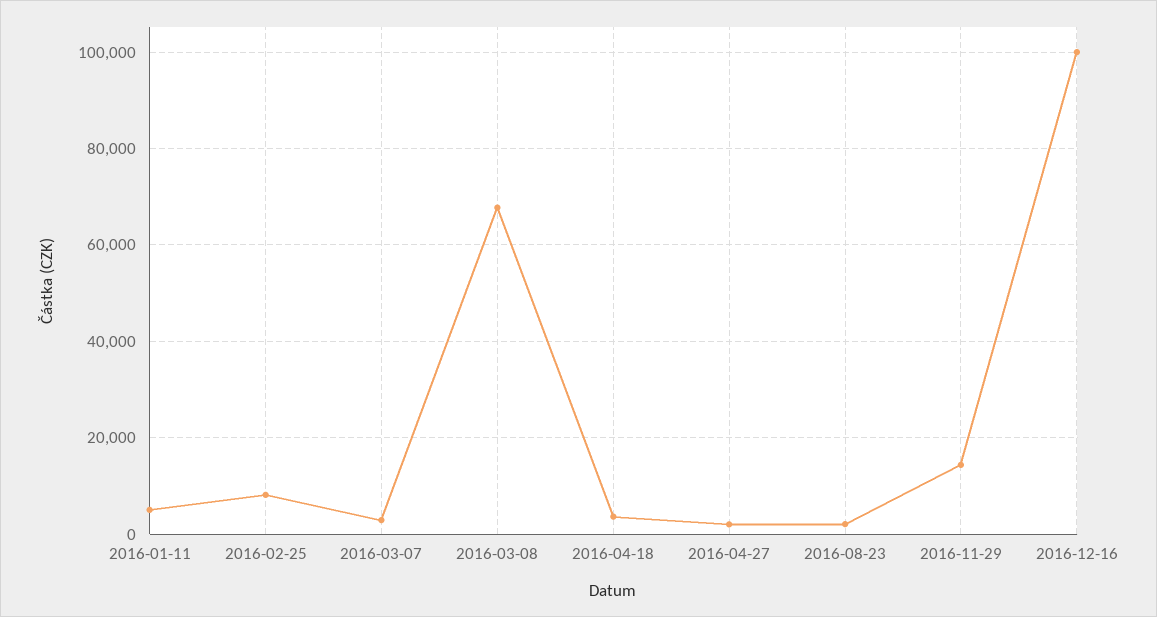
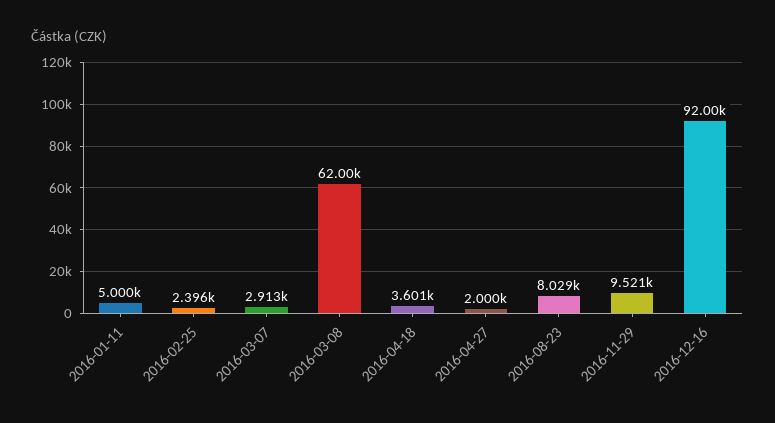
  {
    "2016-01-11": 5000,
-   "2016-02-25": 8000,
+   "2016-02-25": 2396,
    "2016-03-07": 2913,
-   "2016-03-08": 68000,
+   "2016-03-08": 62000,
    "2016-04-18": 3601,
    "2016-04-27": 2000,
-   "2016-08-23": 2000,
+   "2016-08-23": 8029,
-   "2016-11-29": 14000,
+   "2016-11-29": 9521,
-   "2016-12-16": 100000
+   "2016-12-16": 92000
  }

